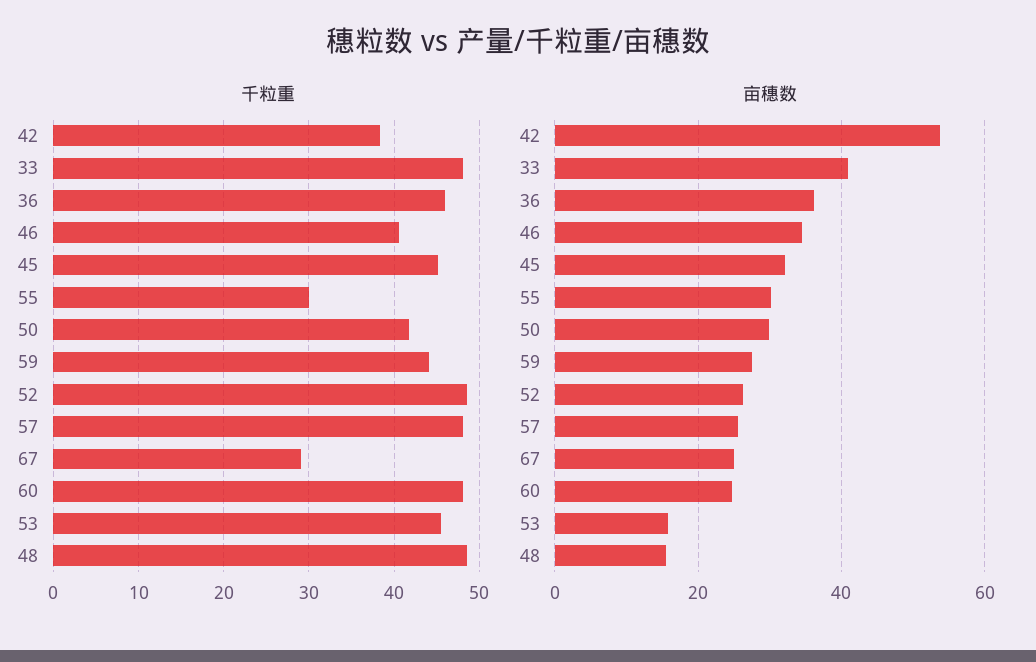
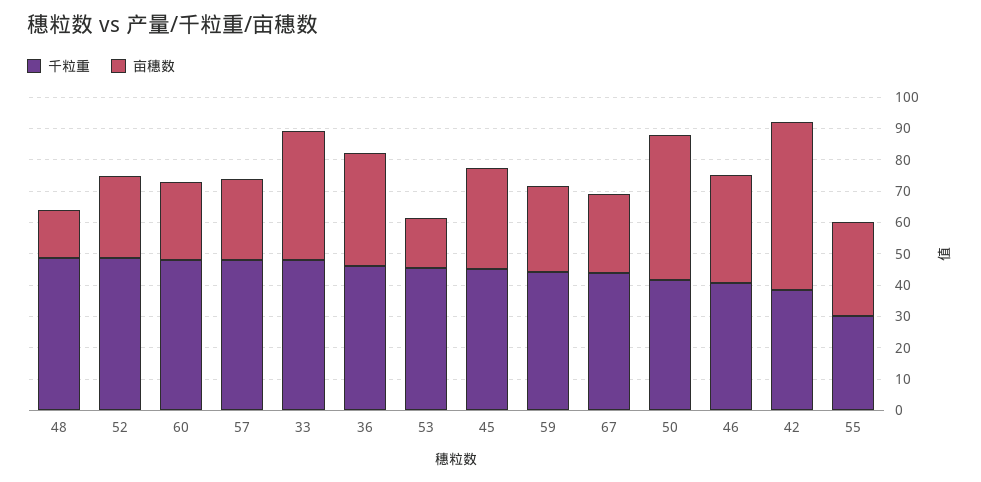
  {
    "千粒重": {
      "42": 38,
      "33": 48,
      "36": 46,
      "46": 41,
      "45": 45,
      "55": 30,
      "50": 42,
      "59": 44,
      "52": 49,
      "57": 48,
-     "67": 29,
+     "67": 45,
      "60": 48,
      "53": 46,
      "48": 49
    },
    "亩穗数": {
      "42": 54,
      "33": 40,
      "36": 36,
      "46": 34,
      "45": 32,
      "55": 30,
-     "50": 30,
+     "50": 45,
      "59": 28,
      "52": 26,
      "57": 26,
      "67": 24,
      "60": 24,
      "53": 16,
      "48": 16
    }
  }

